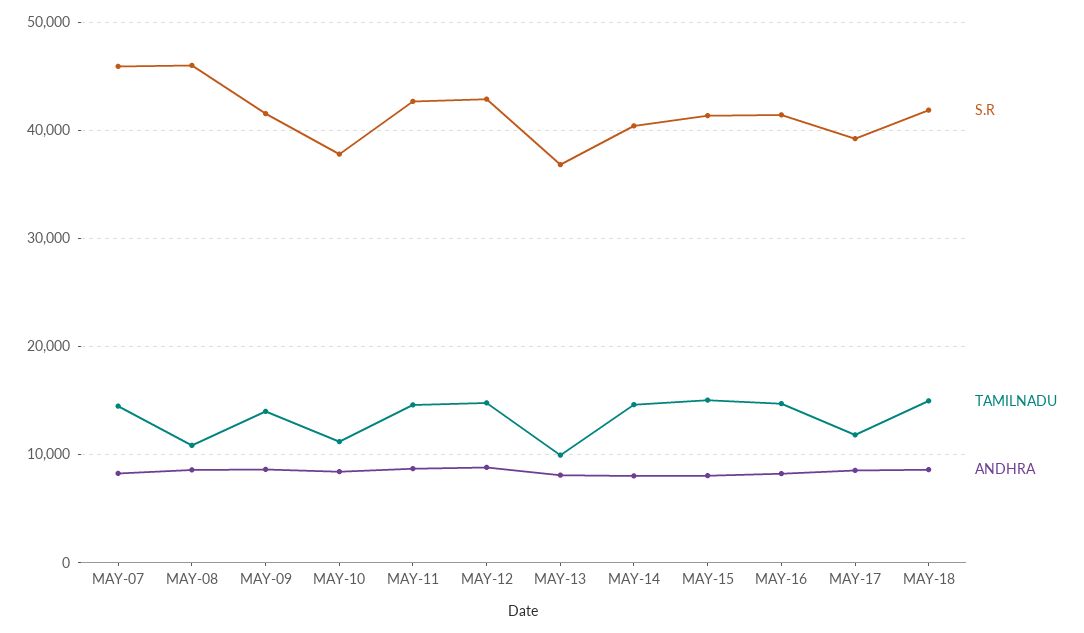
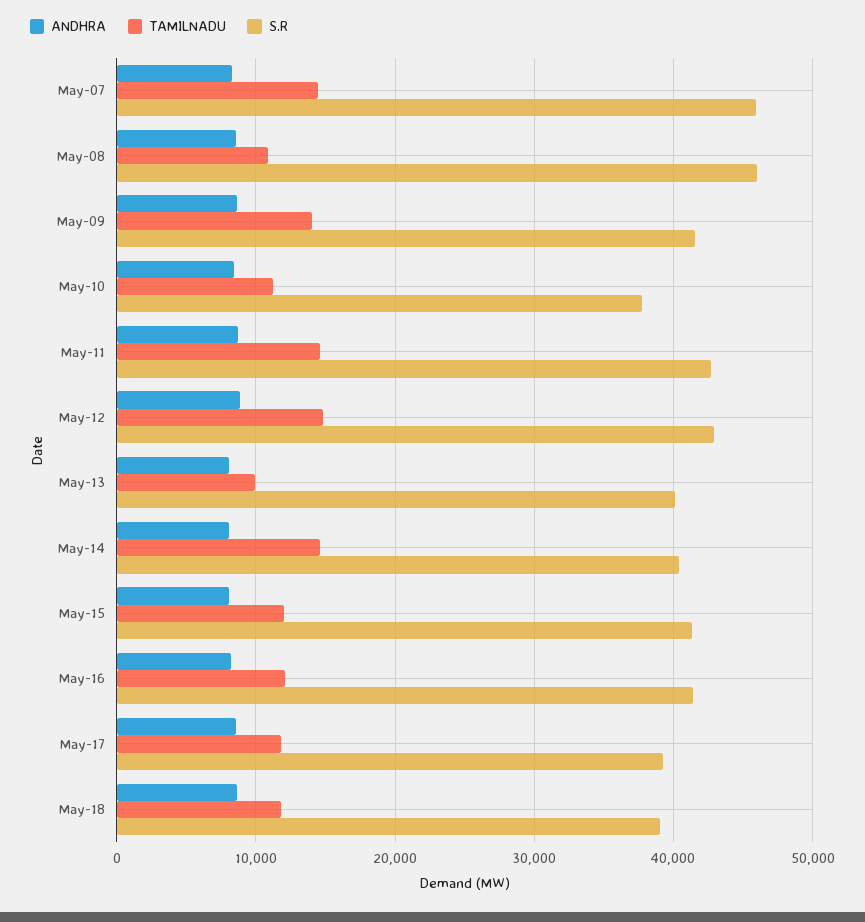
  {
    "S.R": {
      "MAY-07": 46000,
      "MAY-08": 46000,
      "MAY-09": 42000,
      "MAY-10": 38000,
      "MAY-11": 43000,
      "MAY-12": 43000,
-     "MAY-13": 37000,
+     "MAY-13": 40000,
      "MAY-14": 40000,
      "MAY-15": 41000,
      "MAY-16": 41000,
      "MAY-17": 39000,
-     "MAY-18": 42000
+     "MAY-18": 39000
    },
    "TAMILNADU": {
      "MAY-07": 14000,
      "MAY-08": 11000,
      "MAY-09": 14000,
      "MAY-10": 11000,
      "MAY-11": 15000,
      "MAY-12": 15000,
      "MAY-13": 10000,
      "MAY-14": 15000,
-     "MAY-15": 15000,
+     "MAY-15": 12000,
-     "MAY-16": 15000,
+     "MAY-16": 12000,
      "MAY-17": 12000,
-     "MAY-18": 15000
+     "MAY-18": 12000
    },
    "ANDHRA": {
      "MAY-07": 8000,
      "MAY-08": 9000,
      "MAY-09": 9000,
      "MAY-10": 8000,
      "MAY-11": 9000,
      "MAY-12": 9000,
      "MAY-13": 8000,
      "MAY-14": 8000,
      "MAY-15": 8000,
      "MAY-16": 8000,
      "MAY-17": 9000,
      "MAY-18": 9000
    }
  }

